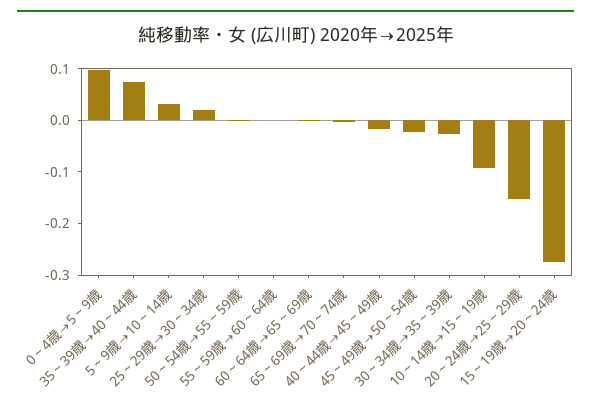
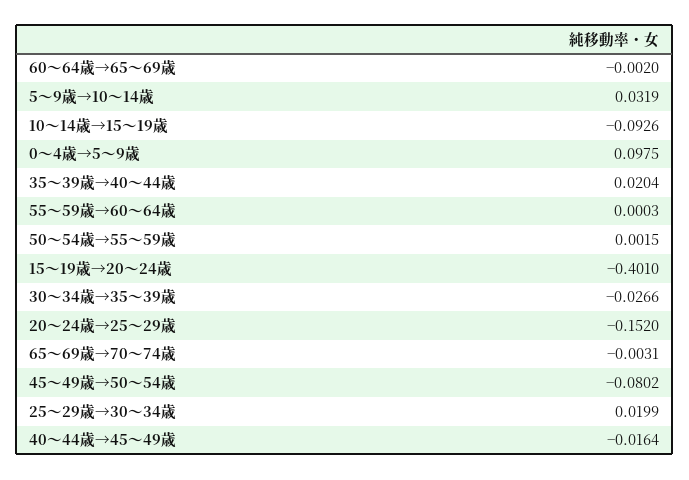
  {
    "0～4歳→5～9歳": 0.0975,
-   "35～39歳→40～44歳": 0.08,
+   "35～39歳→40～44歳": 0.0204,
    "5～9歳→10～14歳": 0.0319,
    "25～29歳→30～34歳": 0.0199,
    "50～54歳→55～59歳": 0.0015,
    "55～59歳→60～64歳": 0.0003,
    "60～64歳→65～69歳": -0.002,
    "65～69歳→70～74歳": -0.0031,
    "40～44歳→45～49歳": -0.0164,
-   "45～49歳→50～54歳": -0.02,
+   "45～49歳→50～54歳": -0.0802,
    "30～34歳→35～39歳": -0.0266,
    "10～14歳→15～19歳": -0.0926,
    "20～24歳→25～29歳": -0.152,
-   "15～19歳→20～24歳": -0.28
+   "15～19歳→20～24歳": -0.401
  }

